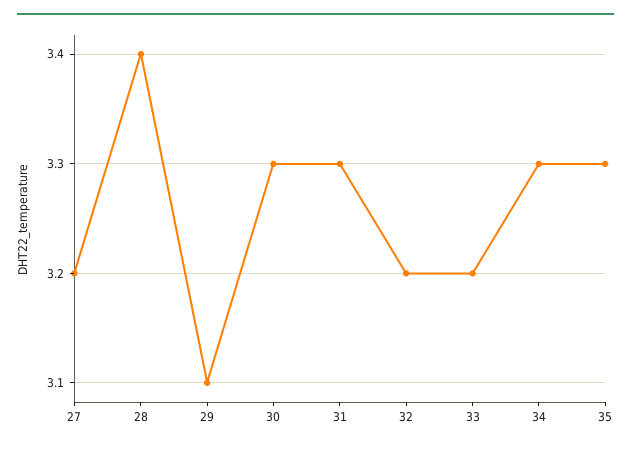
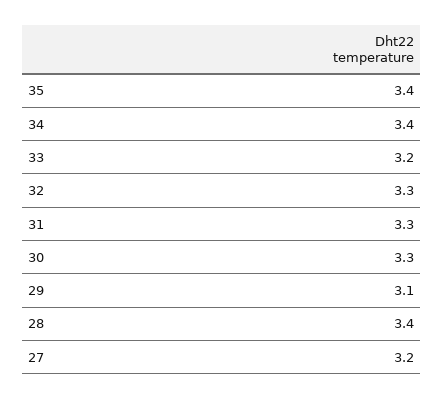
  {
    "27": 3.2,
    "28": 3.4,
    "29": 3.1,
    "30": 3.3,
    "31": 3.3,
-   "32": 3.2,
+   "32": 3.3,
    "33": 3.2,
-   "34": 3.3,
+   "34": 3.4,
-   "35": 3.3
+   "35": 3.4
  }

